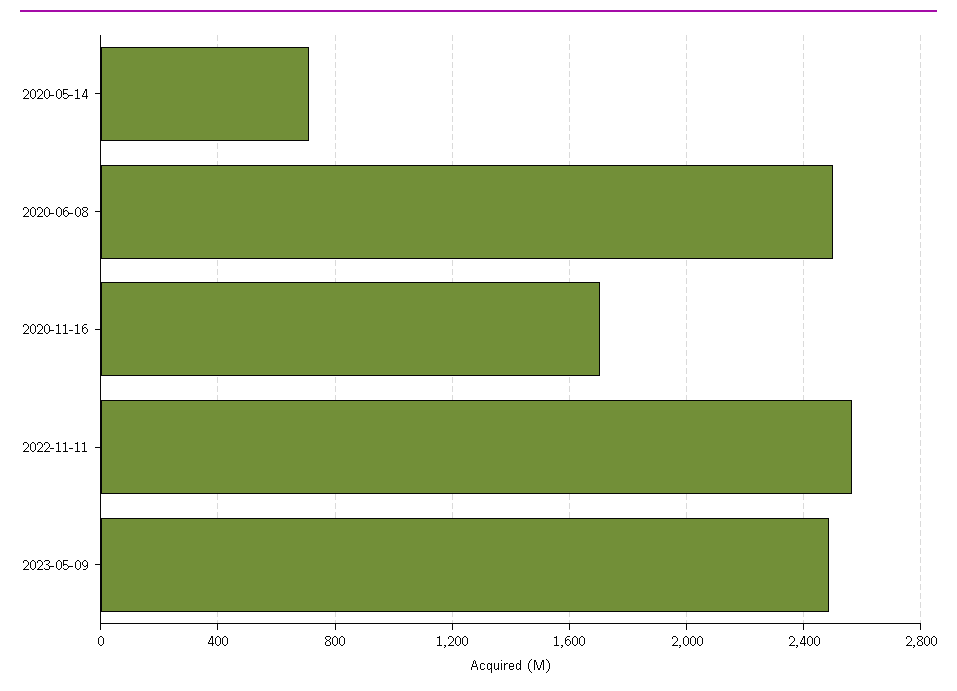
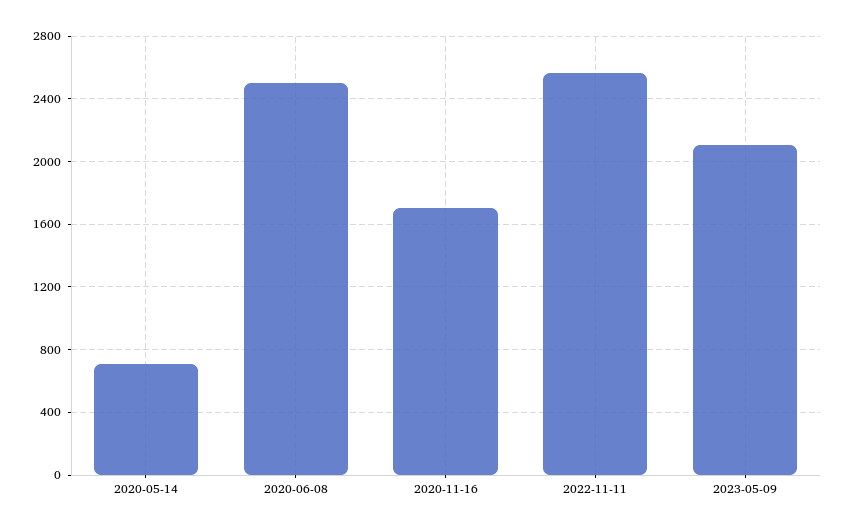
  {
    "2020-05-14": 700,
    "2020-06-08": 2500,
    "2020-11-16": 1700,
    "2022-11-11": 2550,
-   "2023-05-09": 2500
+   "2023-05-09": 2100
  }

